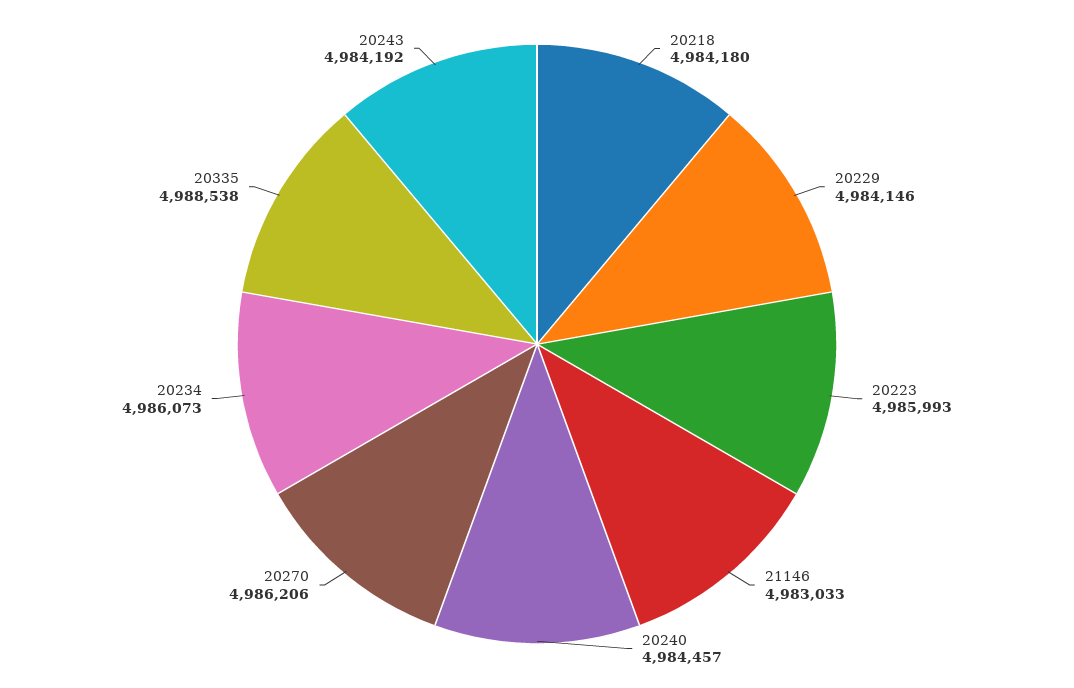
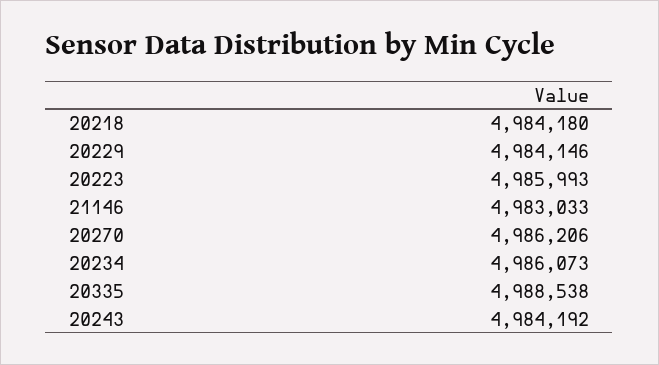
  {
    "20218": 4984180,
    "20229": 4984146,
    "20223": 4985993,
    "21146": 4983033,
-   "20240": 4984457,
    "20270": 4986206,
    "20234": 4986073,
    "20335": 4988538,
    "20243": 4984192
  }

